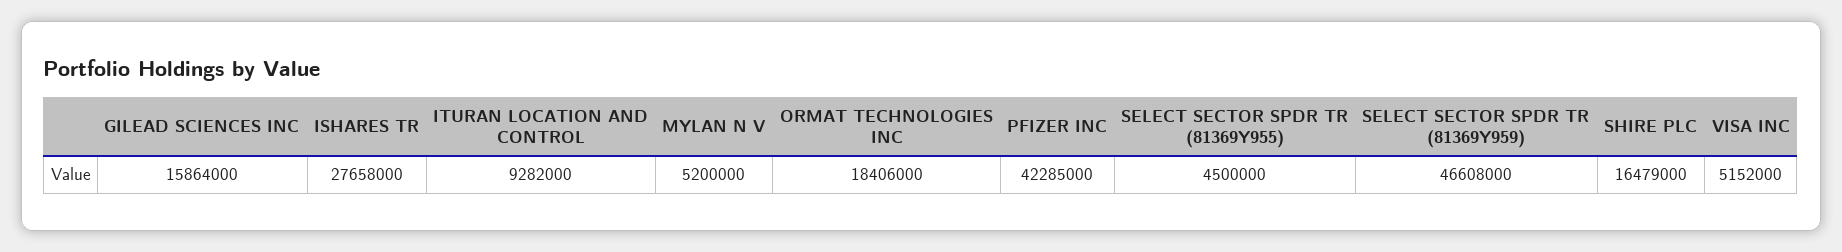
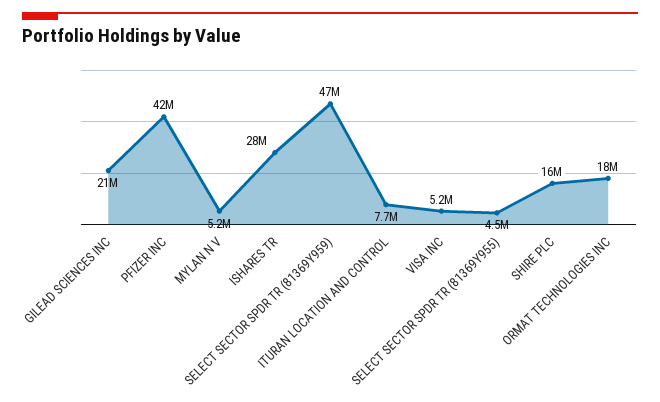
  {
-   "GILEAD SCIENCES INC": 15864000,
+   "GILEAD SCIENCES INC": 21000000,
    "ISHARES TR": 27658000,
-   "ITURAN LOCATION AND CONTROL": 9282000,
+   "ITURAN LOCATION AND CONTROL": 7700000,
    "MYLAN N V": 5200000,
    "ORMAT TECHNOLOGIES INC": 18406000,
    "PFIZER INC": 42285000,
    "SELECT SECTOR SPDR TR (81369Y955)": 4500000,
    "SELECT SECTOR SPDR TR (81369Y959)": 46608000,
    "SHIRE PLC": 16479000,
    "VISA INC": 5152000
  }

